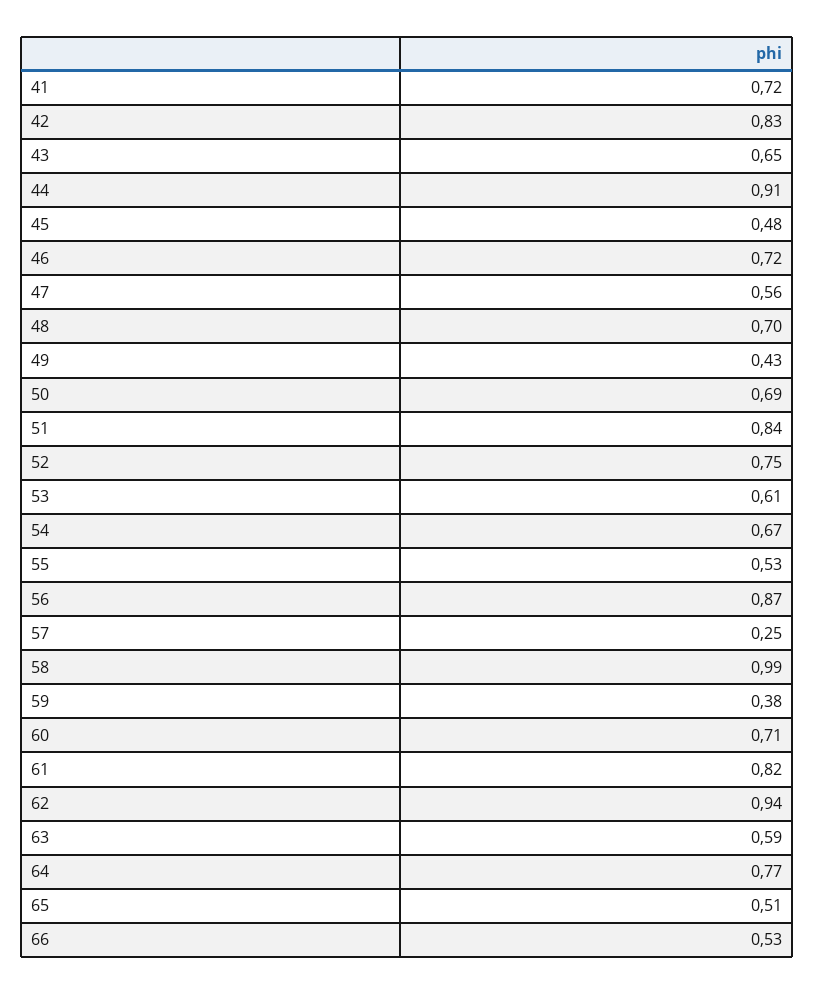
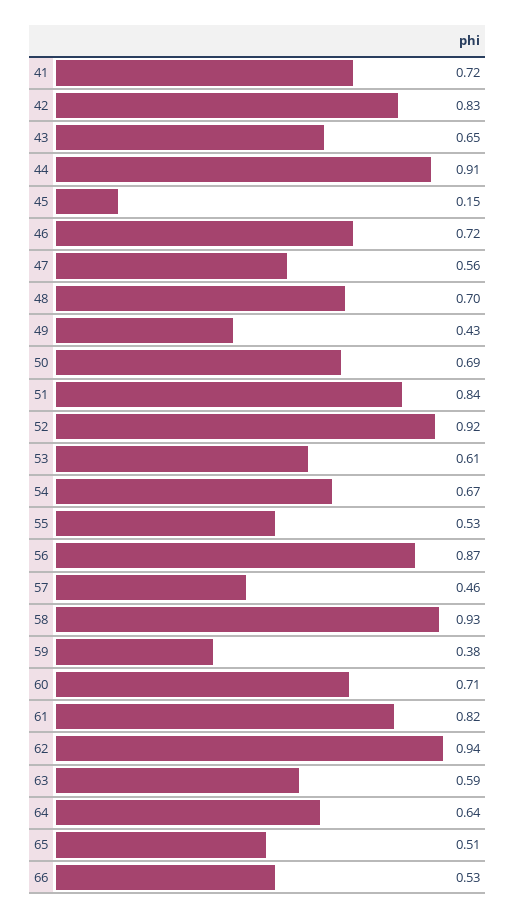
  {
    "41": 0.72,
    "42": 0.83,
    "43": 0.65,
    "44": 0.91,
-   "45": 0.48,
+   "45": 0.15,
    "46": 0.72,
    "47": 0.56,
    "48": 0.7,
    "49": 0.43,
    "50": 0.69,
    "51": 0.84,
-   "52": 0.75,
+   "52": 0.92,
    "53": 0.61,
    "54": 0.67,
    "55": 0.53,
    "56": 0.87,
-   "57": 0.25,
+   "57": 0.46,
-   "58": 0.99,
+   "58": 0.93,
    "59": 0.38,
    "60": 0.71,
    "61": 0.82,
    "62": 0.94,
    "63": 0.59,
-   "64": 0.77,
+   "64": 0.64,
    "65": 0.51,
    "66": 0.53
  }

